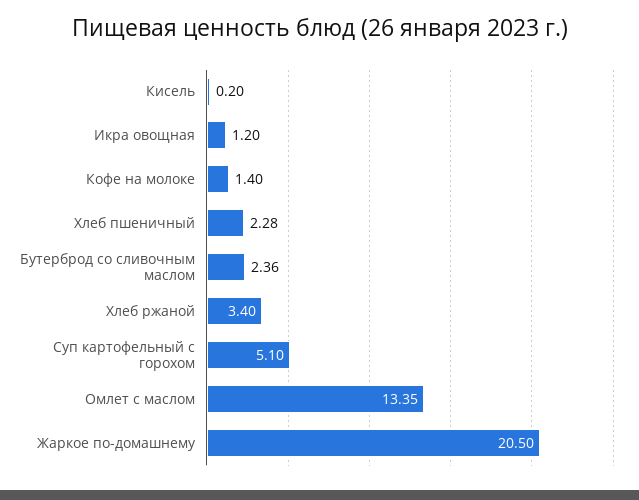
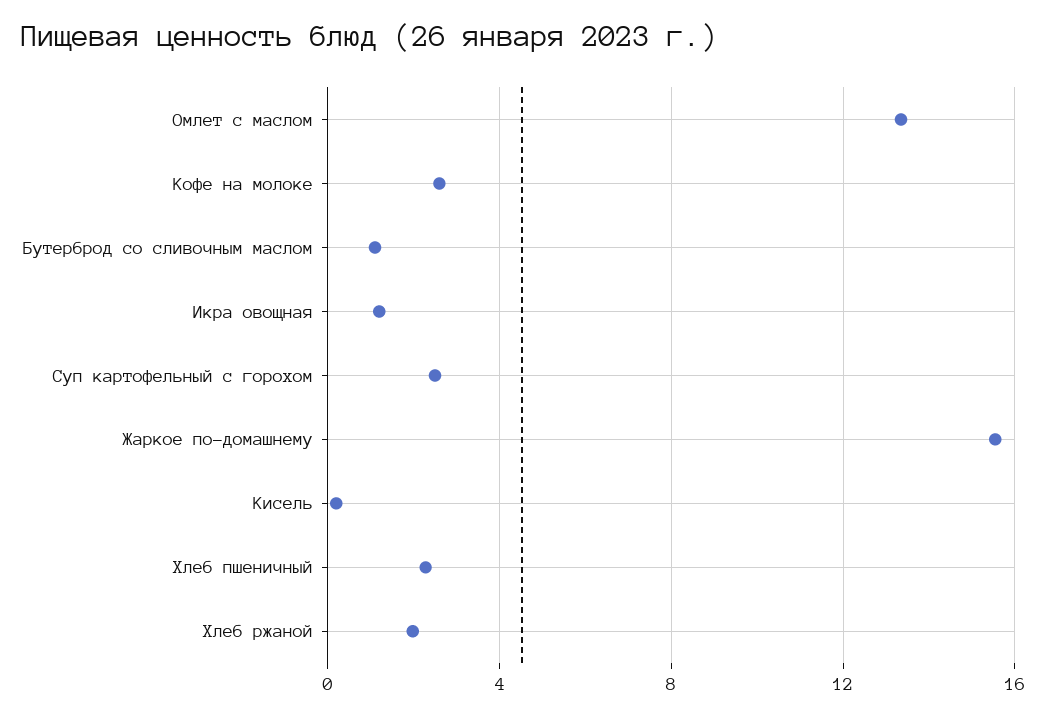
  {
    "Кисель": 0.2,
    "Икра овощная": 1.2,
-   "Кофе на молоке": 1.4,
+   "Кофе на молоке": 2.5,
    "Хлеб пшеничный": 2.28,
-   "Бутерброд со сливочным маслом": 2.36,
+   "Бутерброд со сливочным маслом": 1,
-   "Хлеб ржаной": 3.4,
+   "Хлеб ржаной": 2,
-   "Суп картофельный с горохом": 5.1,
+   "Суп картофельный с горохом": 2.5,
    "Омлет с маслом": 13.35,
-   "Жаркое по-домашнему": 20.5
+   "Жаркое по-домашнему": 15.5
  }

